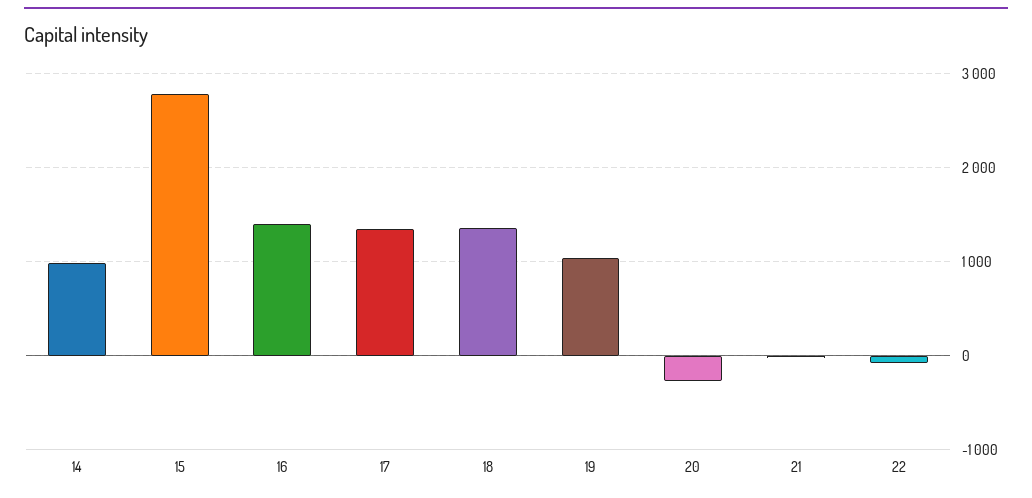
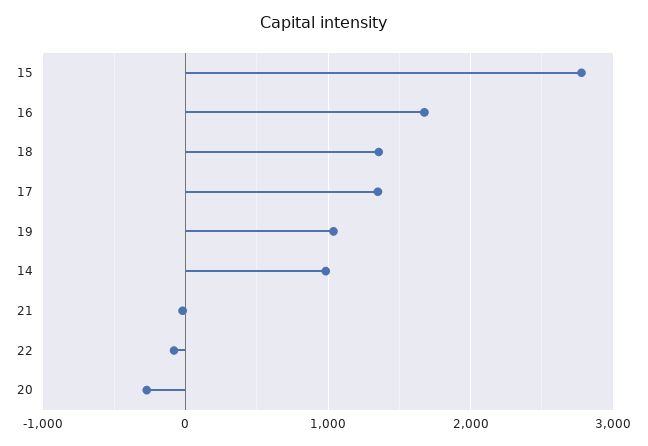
  {
    "14": 1000,
    "15": 2800,
-   "16": 1400,
+   "16": 1700,
    "17": 1400,
    "18": 1400,
    "19": 1000,
    "20": -300,
    "21": 0,
    "22": -100
  }

